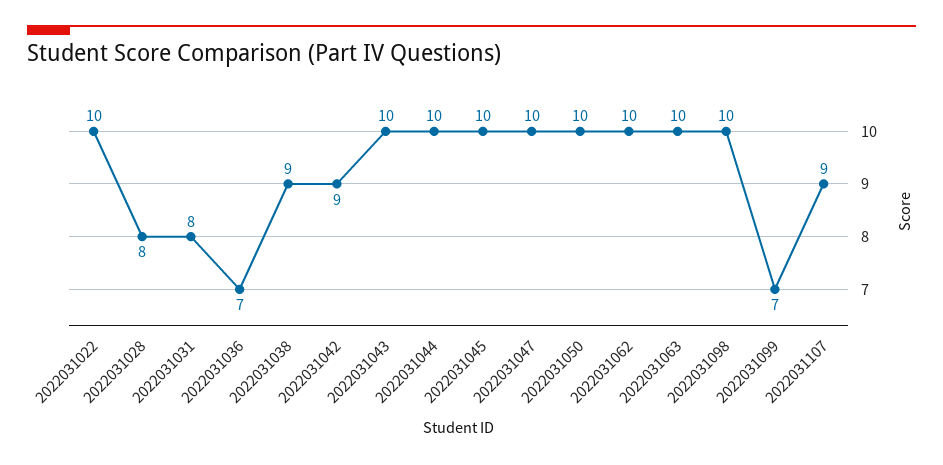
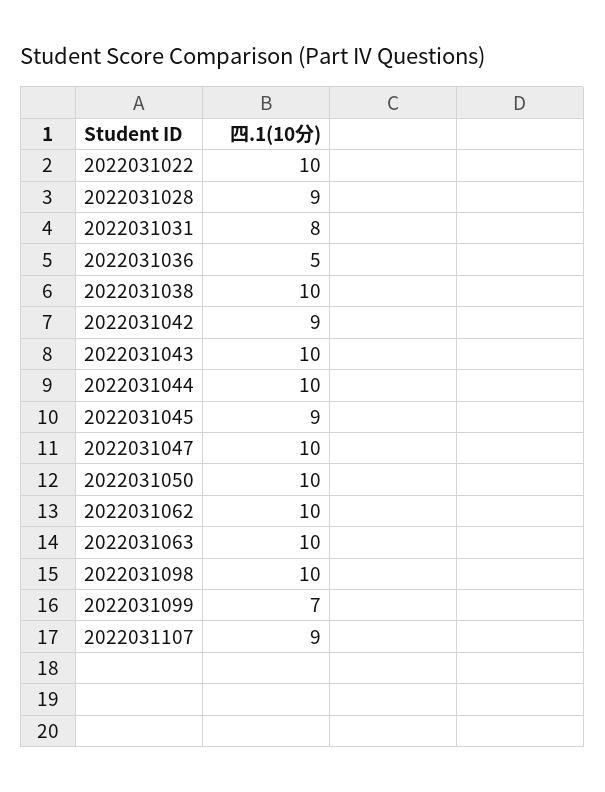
  {
    "2022031022": 10,
-   "2022031028": 8,
+   "2022031028": 9,
    "2022031031": 8,
-   "2022031036": 7,
+   "2022031036": 5,
-   "2022031038": 9,
+   "2022031038": 10,
    "2022031042": 9,
    "2022031043": 10,
    "2022031044": 10,
-   "2022031045": 10,
+   "2022031045": 9,
    "2022031047": 10,
    "2022031050": 10,
    "2022031062": 10,
    "2022031063": 10,
    "2022031098": 10,
    "2022031099": 7,
    "2022031107": 9
  }

